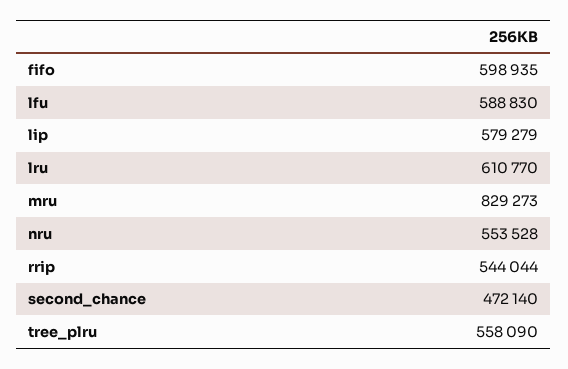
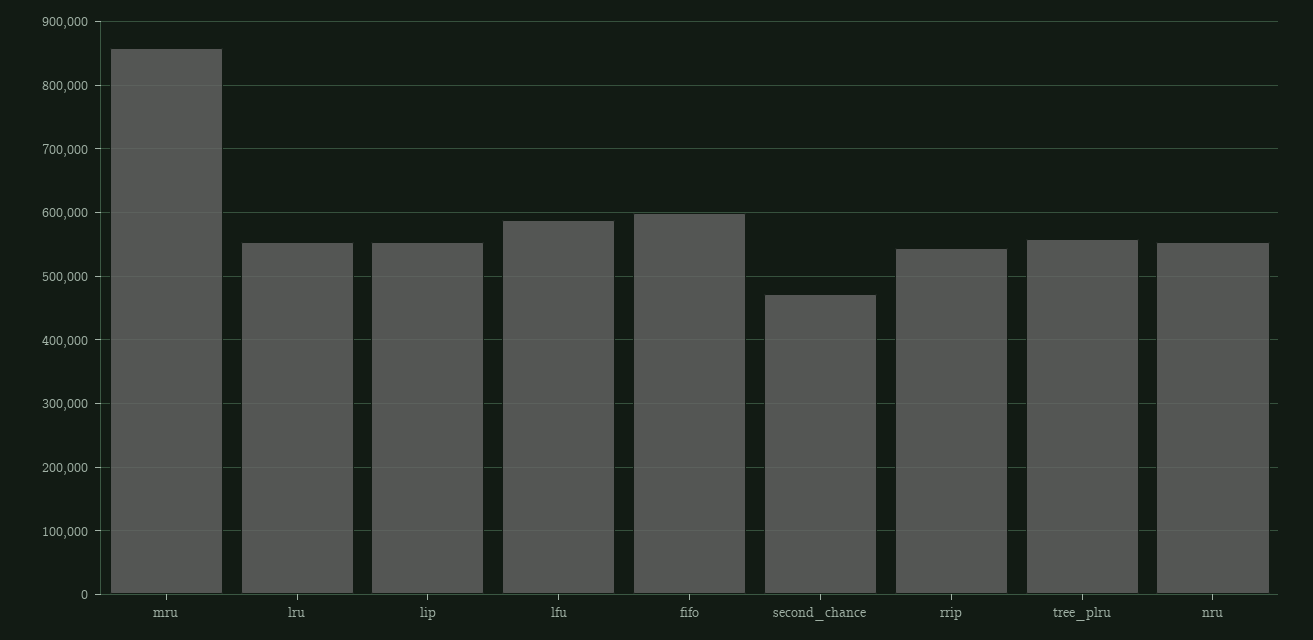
  {
    "fifo": 598935,
    "lfu": 588830,
-   "lip": 579279,
+   "lip": 550000,
-   "lru": 610770,
+   "lru": 550000,
-   "mru": 829273,
+   "mru": 860000,
    "nru": 553528,
    "rrip": 544044,
    "second_chance": 472140,
    "tree_plru": 558090
  }

